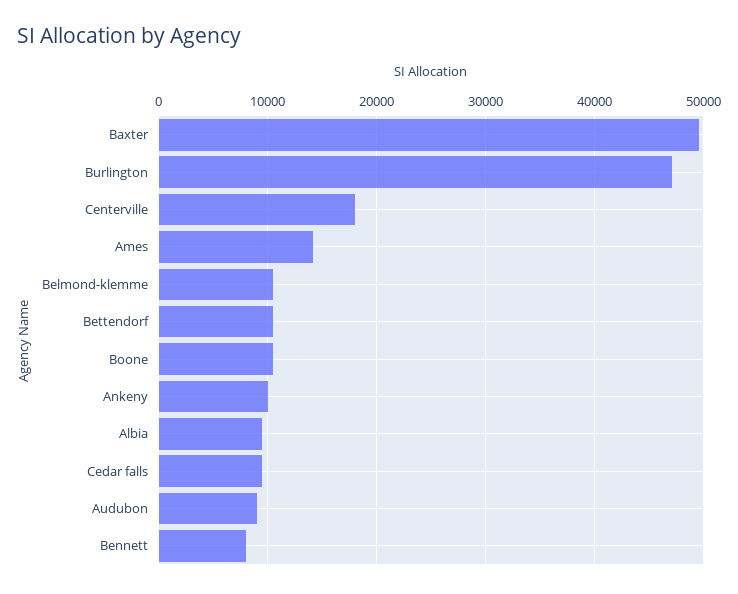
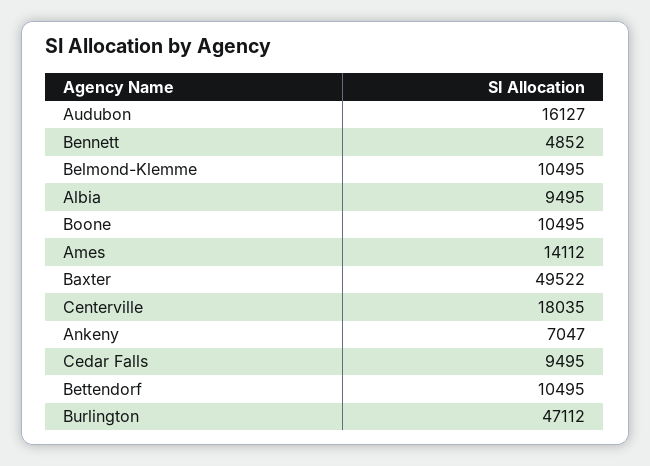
  {
    "Baxter": 49522,
    "Burlington": 47112,
    "Centerville": 18035,
    "Ames": 14112,
    "Belmond-klemme": 10495,
    "Bettendorf": 10495,
    "Boone": 10495,
-   "Ankeny": 10000,
+   "Ankeny": 7047,
    "Albia": 9495,
    "Cedar falls": 9495,
-   "Audubon": 9000,
+   "Audubon": 16127,
-   "Bennett": 8000
+   "Bennett": 4852
  }

